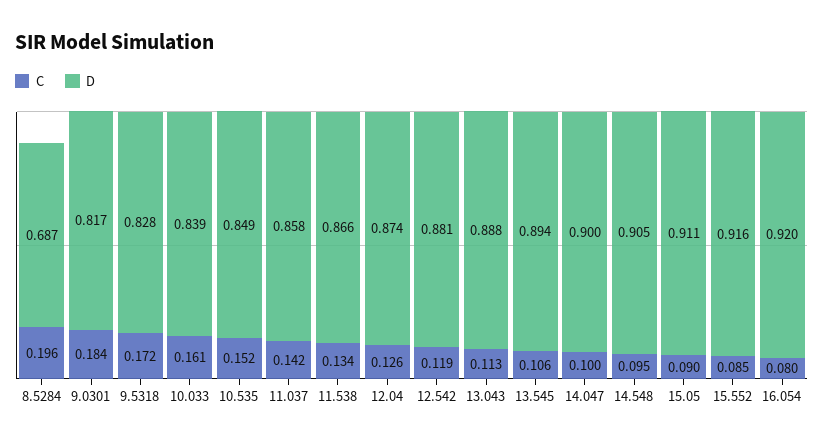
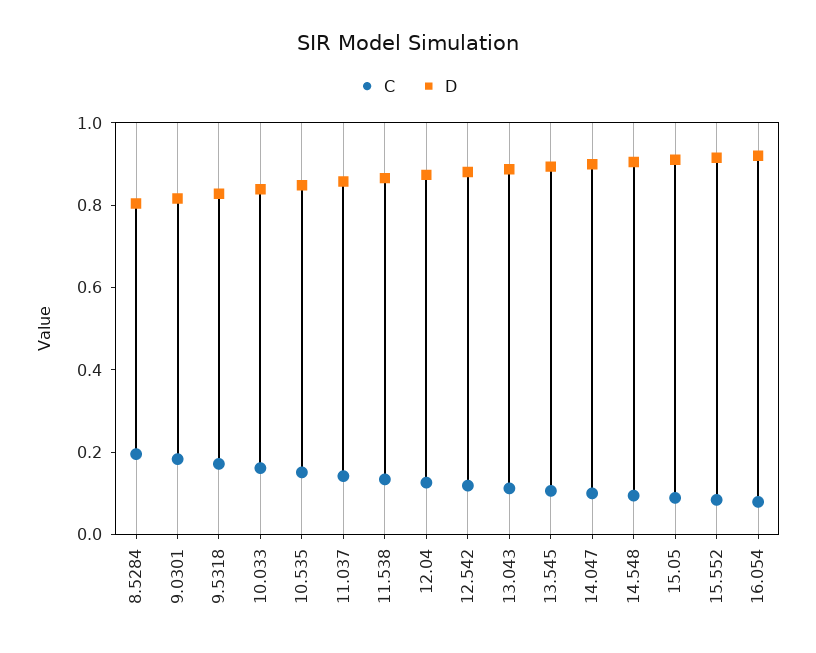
  {
    "C": {
      "8.5284": 0.196,
      "9.0301": 0.184,
      "9.5318": 0.172,
      "10.033": 0.161,
      "10.535": 0.152,
      "11.037": 0.142,
      "11.538": 0.134,
      "12.04": 0.126,
      "12.542": 0.119,
      "13.043": 0.113,
      "13.545": 0.106,
      "14.047": 0.1,
      "14.548": 0.095,
      "15.05": 0.09,
      "15.552": 0.085,
      "16.054": 0.08
    },
    "D": {
-     "8.5284": 0.687,
+     "8.5284": 0.8,
      "9.0301": 0.817,
      "9.5318": 0.828,
      "10.033": 0.839,
      "10.535": 0.849,
      "11.037": 0.858,
      "11.538": 0.866,
      "12.04": 0.874,
      "12.542": 0.881,
      "13.043": 0.888,
      "13.545": 0.894,
      "14.047": 0.9,
      "14.548": 0.905,
      "15.05": 0.911,
      "15.552": 0.916,
      "16.054": 0.92
    }
  }

